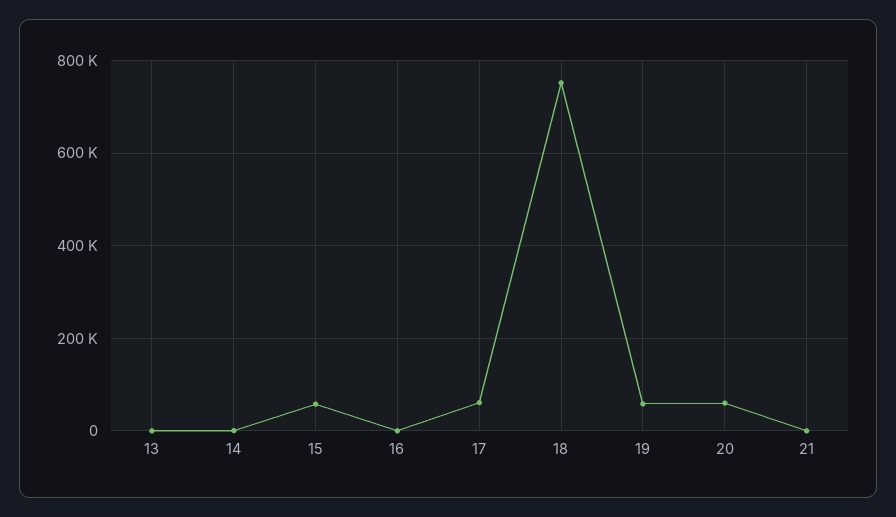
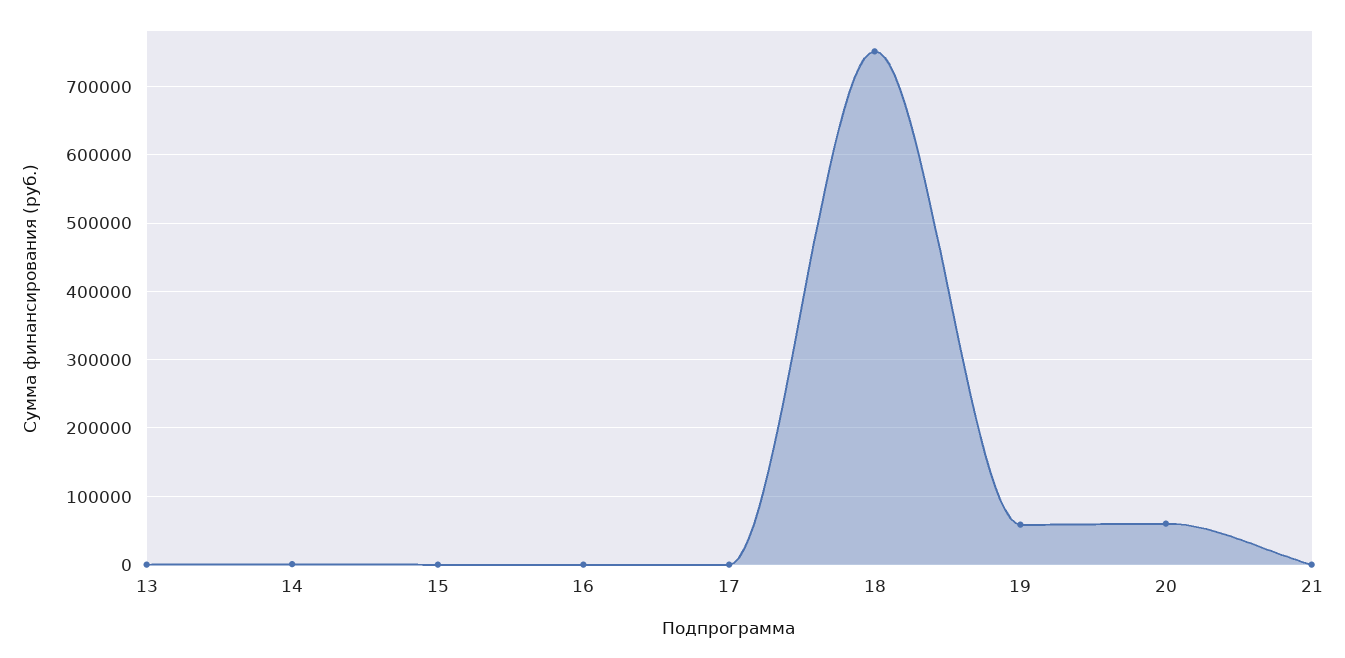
  {
    "13": 0,
    "14": 0,
-   "15": 60000,
+   "15": 0,
    "16": 0,
-   "17": 60000,
+   "17": 0,
    "18": 750000,
    "19": 60000,
    "20": 60000,
    "21": 0
  }

